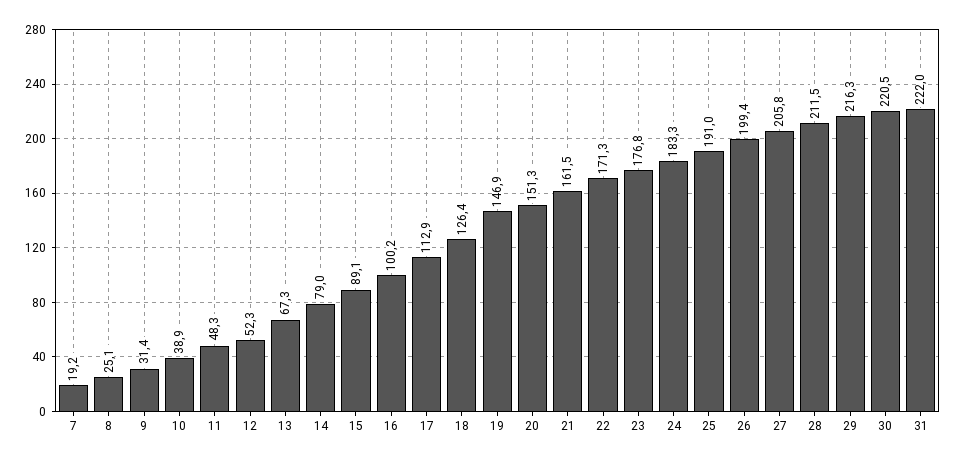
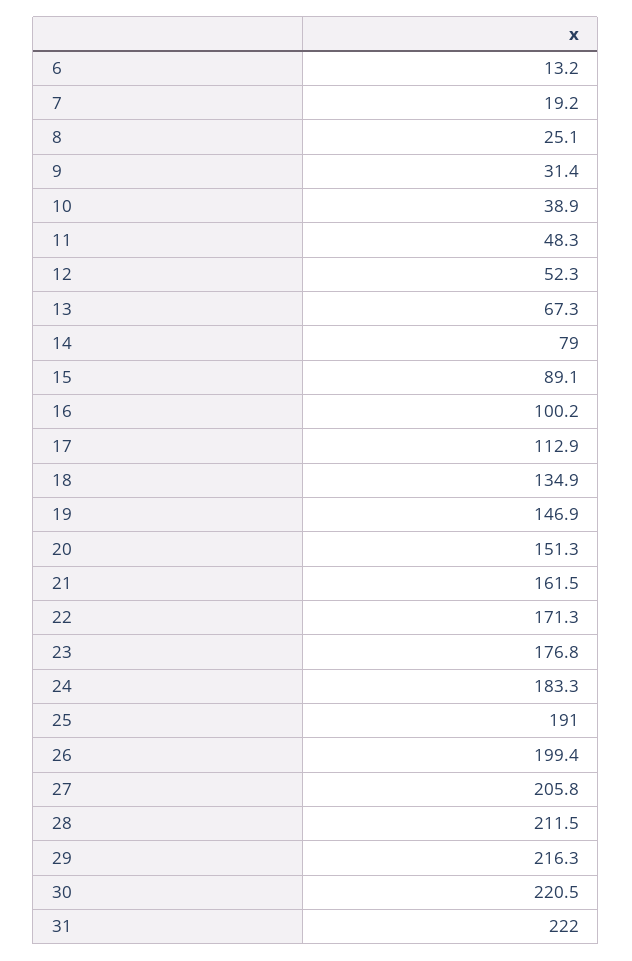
  {
    "7": 19.2,
    "8": 25.1,
    "9": 31.4,
    "10": 38.9,
    "11": 48.3,
    "12": 52.3,
    "13": 67.3,
    "14": 79,
    "15": 89.1,
    "16": 100.2,
    "17": 112.9,
-   "18": 126.4,
+   "18": 134.9,
    "19": 146.9,
    "20": 151.3,
    "21": 161.5,
    "22": 171.3,
    "23": 176.8,
    "24": 183.3,
    "25": 191,
    "26": 199.4,
    "27": 205.8,
    "28": 211.5,
    "29": 216.3,
    "30": 220.5,
-   "31": 222
+   "31": 222,
+   "6": 13.2
  }

